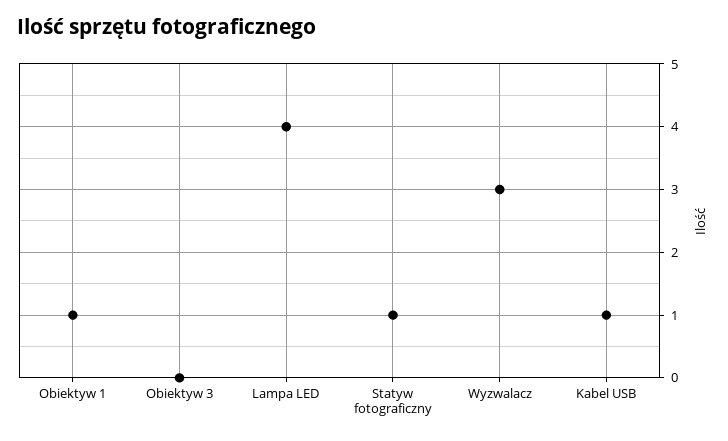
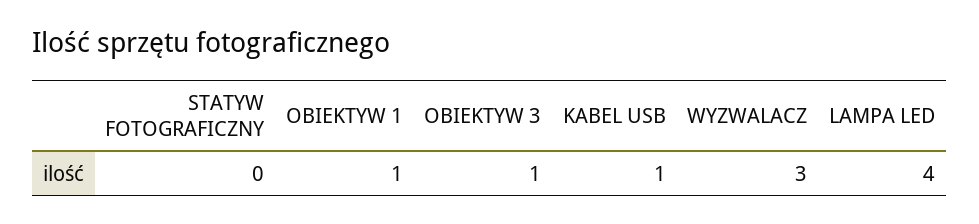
  {
    "Obiektyw 1": 1,
-   "Obiektyw 3": 0,
+   "Obiektyw 3": 1,
    "Lampa LED": 4,
-   "Statyw fotograficzny": 1,
+   "Statyw fotograficzny": 0,
    "Wyzwalacz": 3,
    "Kabel USB": 1
  }

